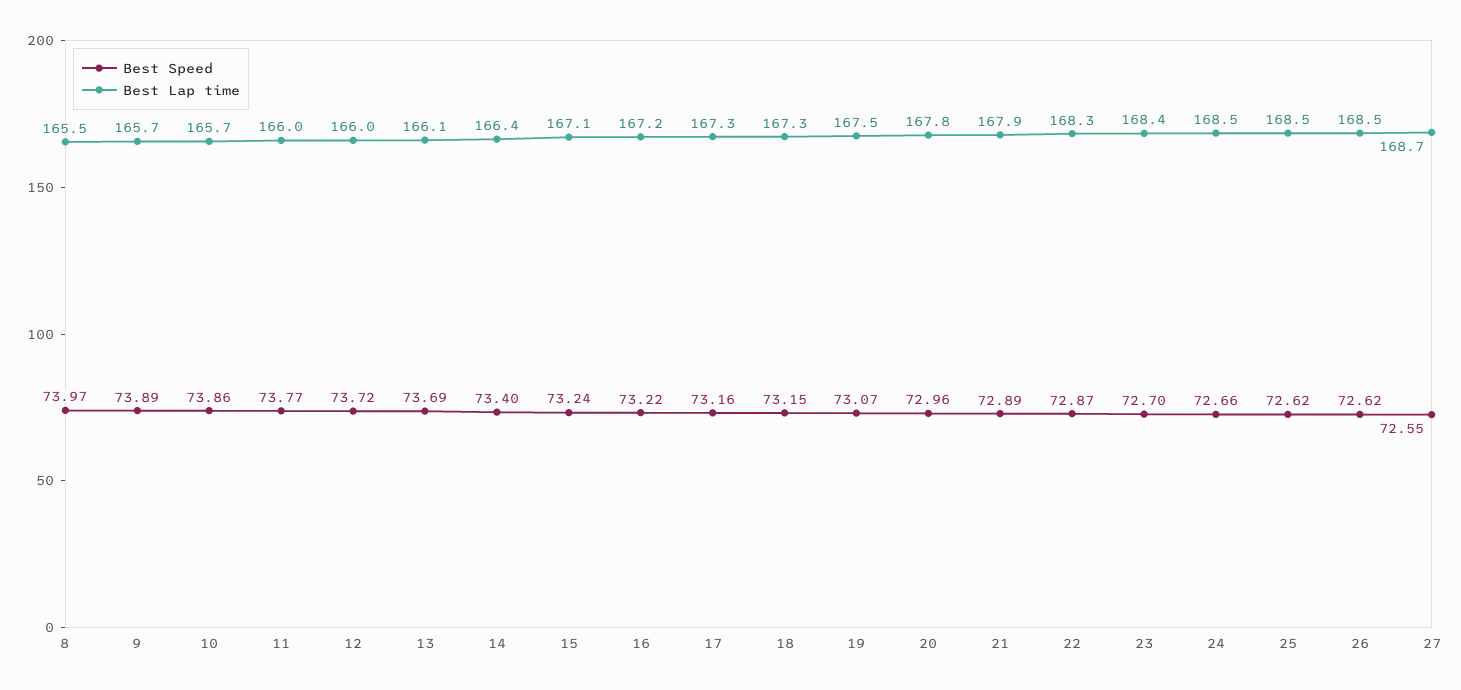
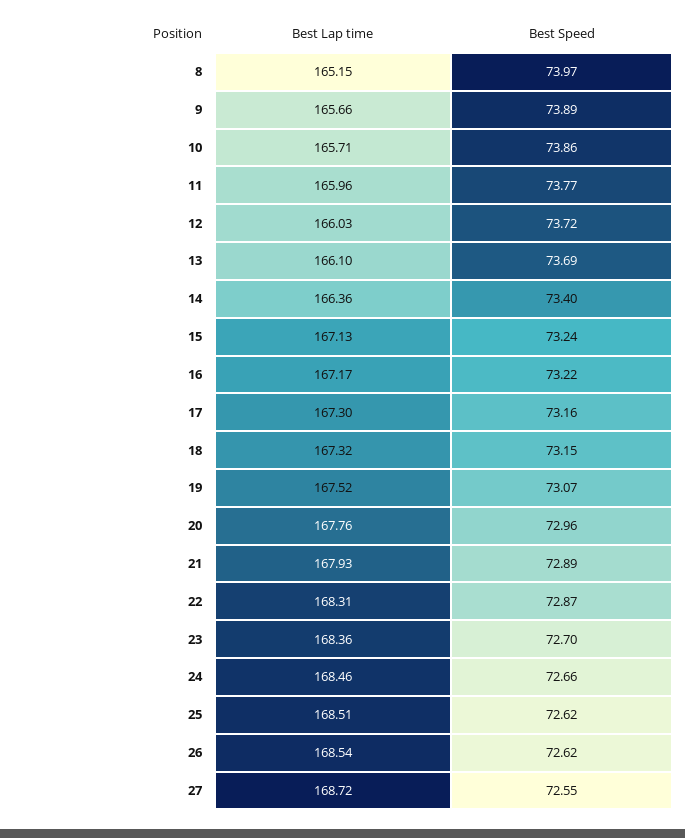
  {
    "Best Speed": {
      "8": 73.97,
      "9": 73.89,
      "10": 73.86,
      "11": 73.77,
      "12": 73.72,
      "13": 73.69,
      "14": 73.4,
      "15": 73.24,
      "16": 73.22,
      "17": 73.16,
      "18": 73.15,
      "19": 73.07,
      "20": 72.96,
      "21": 72.89,
      "22": 72.87,
      "23": 72.7,
      "24": 72.66,
      "25": 72.62,
      "26": 72.62,
      "27": 72.55
    },
    "Best Lap time": {
-     "8": 165.5,
+     "8": 165.15,
      "9": 165.66,
      "10": 165.71,
      "11": 165.96,
      "12": 166.03,
      "13": 166.1,
      "14": 166.36,
      "15": 167.13,
      "16": 167.17,
      "17": 167.3,
      "18": 167.32,
      "19": 167.52,
      "20": 167.76,
      "21": 167.93,
      "22": 168.31,
      "23": 168.36,
      "24": 168.46,
      "25": 168.51,
      "26": 168.54,
      "27": 168.72
    }
  }

